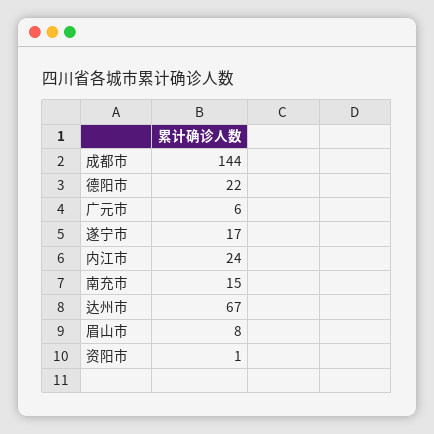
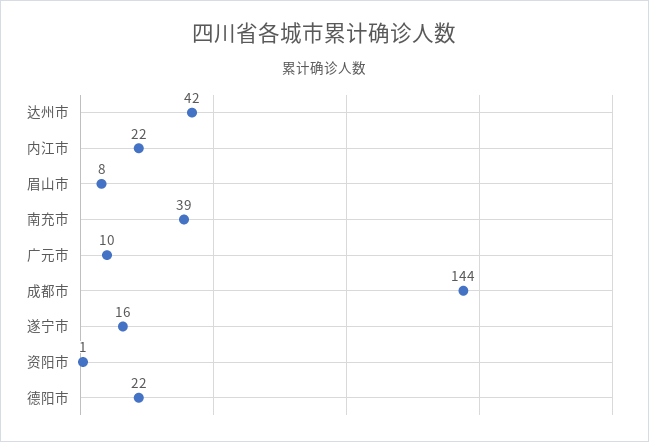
  {
    "成都市": 144,
    "德阳市": 22,
-   "广元市": 6,
+   "广元市": 10,
-   "遂宁市": 17,
+   "遂宁市": 16,
-   "内江市": 24,
+   "内江市": 22,
-   "南充市": 15,
+   "南充市": 39,
-   "达州市": 67,
+   "达州市": 42,
    "眉山市": 8,
    "资阳市": 1
  }

